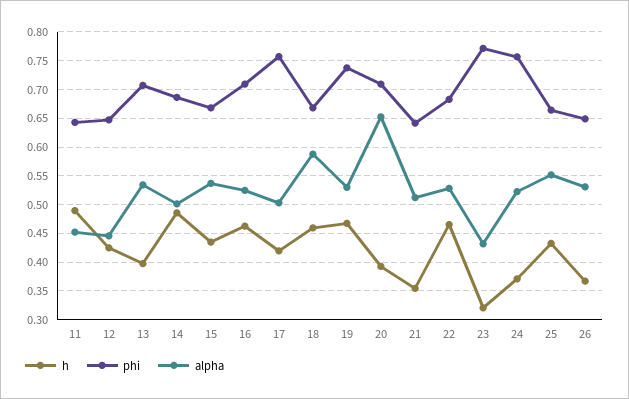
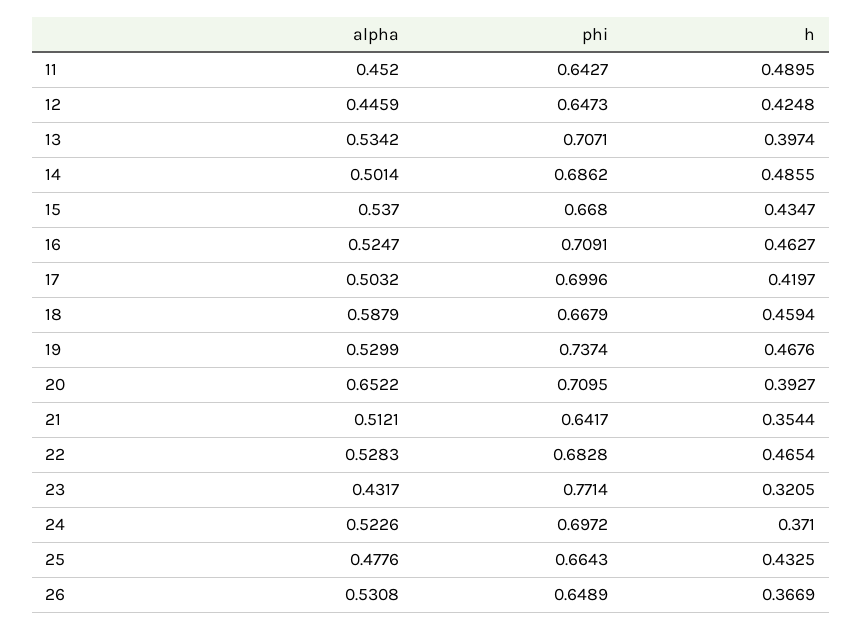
  {
    "h": {
      "11": 0.4895,
      "12": 0.4248,
      "13": 0.3974,
      "14": 0.4855,
      "15": 0.4347,
      "16": 0.4627,
      "17": 0.4197,
      "18": 0.4594,
      "19": 0.4676,
      "20": 0.3927,
      "21": 0.3544,
      "22": 0.4654,
      "23": 0.3205,
      "24": 0.371,
      "25": 0.4325,
      "26": 0.3669
    },
    "phi": {
      "11": 0.6427,
      "12": 0.6473,
      "13": 0.7071,
      "14": 0.6862,
      "15": 0.668,
      "16": 0.7091,
-     "17": 0.75,
+     "17": 0.6996,
      "18": 0.6679,
      "19": 0.7374,
      "20": 0.7095,
      "21": 0.6417,
      "22": 0.6828,
      "23": 0.7714,
-     "24": 0.75,
+     "24": 0.6972,
      "25": 0.6643,
      "26": 0.6489
    },
    "alpha": {
      "11": 0.452,
      "12": 0.4459,
      "13": 0.5342,
      "14": 0.5014,
      "15": 0.537,
      "16": 0.5247,
      "17": 0.5032,
      "18": 0.5879,
      "19": 0.5299,
      "20": 0.6522,
      "21": 0.5121,
      "22": 0.5283,
      "23": 0.4317,
      "24": 0.5226,
-     "25": 0.55,
+     "25": 0.4776,
      "26": 0.5308
    }
  }

